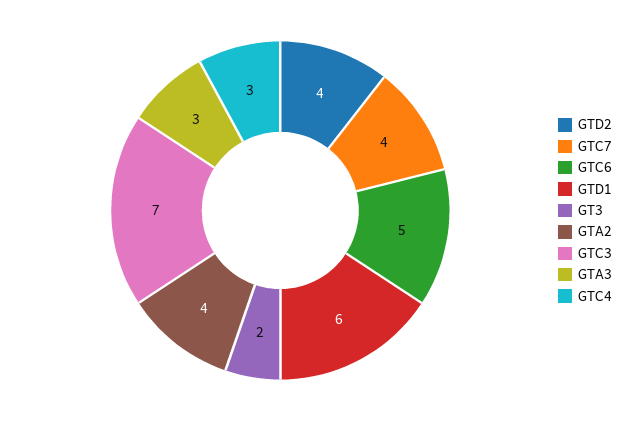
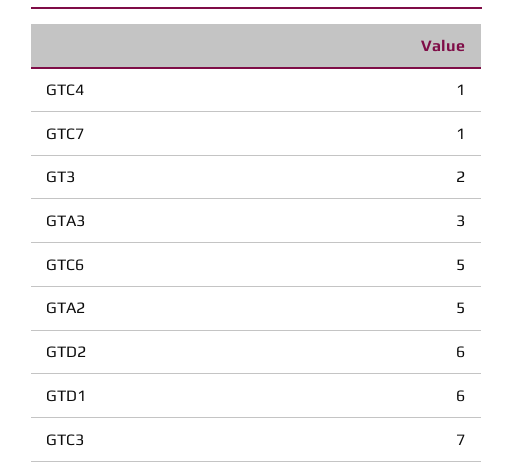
  {
-   "GTD2": 4,
+   "GTD2": 6,
-   "GTC7": 4,
+   "GTC7": 1,
    "GTC6": 5,
    "GTD1": 6,
    "GT3": 2,
-   "GTA2": 4,
+   "GTA2": 5,
    "GTC3": 7,
    "GTA3": 3,
-   "GTC4": 3
+   "GTC4": 1
  }

